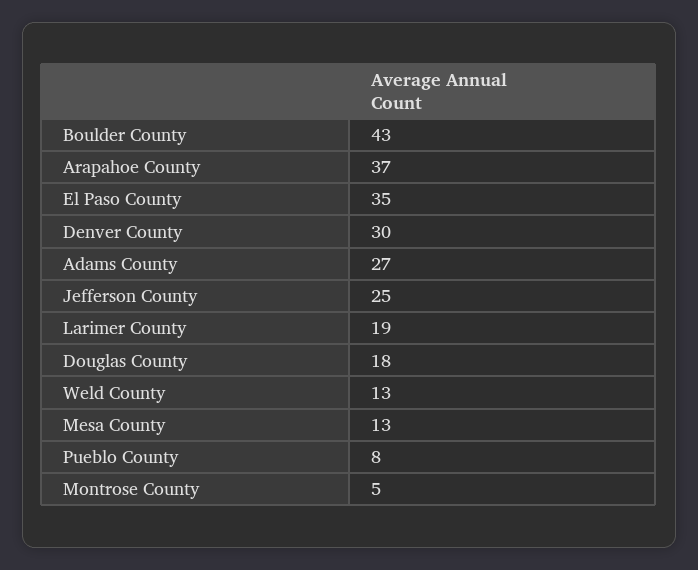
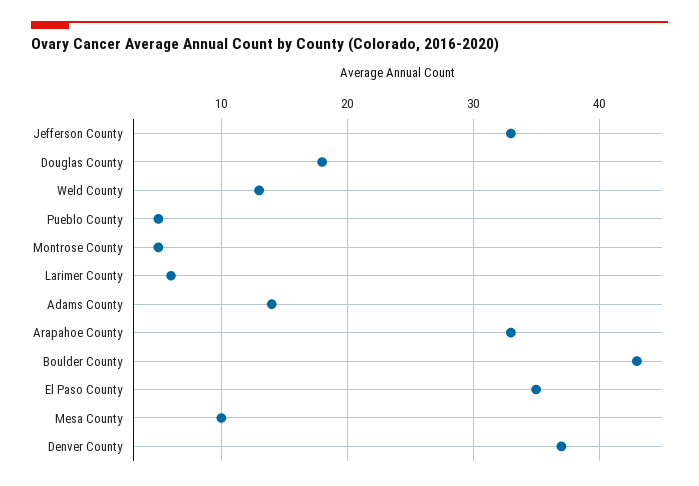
  {
    "Boulder County": 43,
-   "Arapahoe County": 37,
+   "Arapahoe County": 33,
    "El Paso County": 35,
-   "Denver County": 30,
+   "Denver County": 37,
-   "Adams County": 27,
+   "Adams County": 14,
-   "Jefferson County": 25,
+   "Jefferson County": 33,
-   "Larimer County": 19,
+   "Larimer County": 6,
    "Douglas County": 18,
    "Weld County": 13,
-   "Mesa County": 13,
+   "Mesa County": 10,
-   "Pueblo County": 8,
+   "Pueblo County": 5,
    "Montrose County": 5
  }

